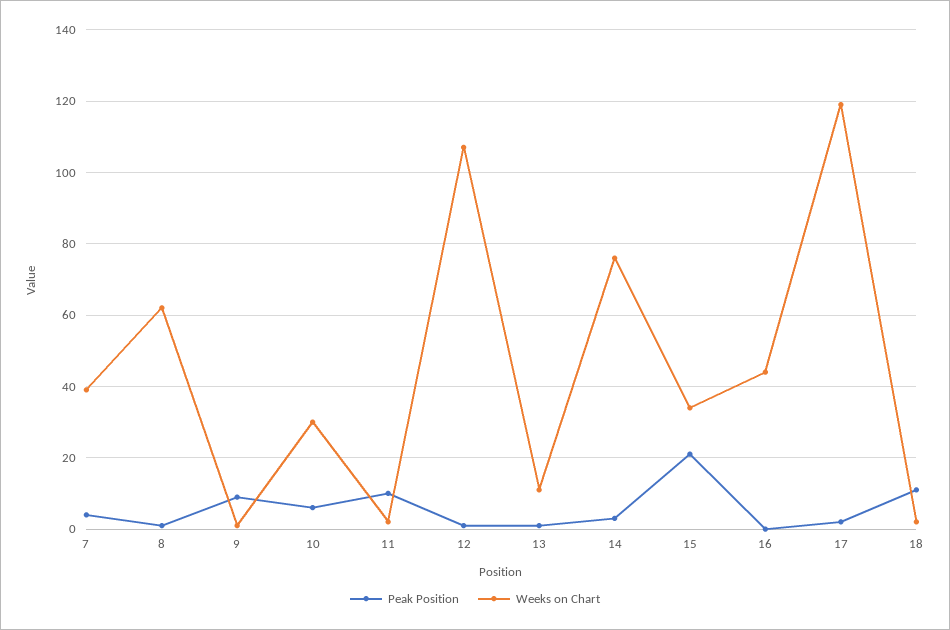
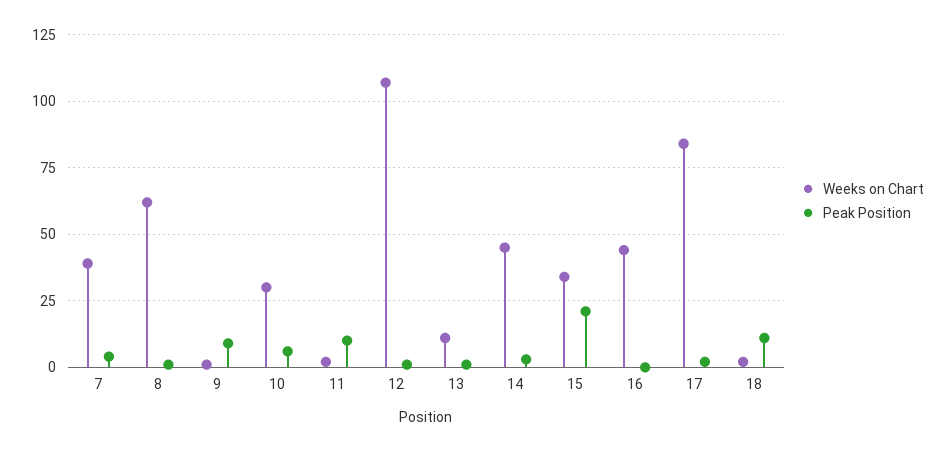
  {
    "Peak Position": {
      "7": 5,
      "8": 0,
      "9": 10,
      "10": 5,
      "11": 10,
      "12": 0,
      "13": 0,
      "14": 5,
      "15": 20,
      "16": 0,
      "17": 0,
      "18": 10
    },
    "Weeks on Chart": {
      "7": 40,
      "8": 60,
      "9": 0,
      "10": 30,
      "11": 0,
      "12": 105,
      "13": 10,
-     "14": 75,
+     "14": 45,
      "15": 35,
      "16": 45,
-     "17": 120,
+     "17": 85,
      "18": 0
    }
  }

